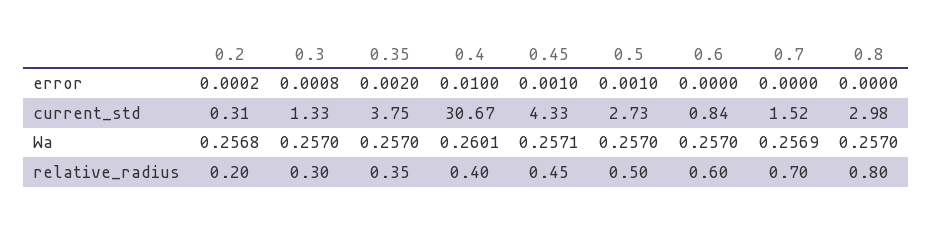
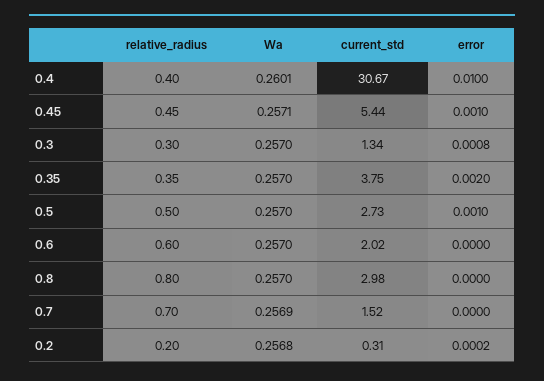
  {
    "0.2": {
      "error": 0.0002,
      "current_std": 0.31,
      "Wa": 0.2568,
      "relative_radius": 0.2
    },
    "0.3": {
      "error": 0.0008,
-     "current_std": 1.33,
+     "current_std": 1.34,
      "Wa": 0.257,
      "relative_radius": 0.3
    },
    "0.35": {
      "error": 0.002,
      "current_std": 3.75,
      "Wa": 0.257,
      "relative_radius": 0.35
    },
    "0.4": {
      "error": 0.01,
      "current_std": 30.67,
      "Wa": 0.2601,
      "relative_radius": 0.4
    },
    "0.45": {
      "error": 0.001,
-     "current_std": 4.33,
+     "current_std": 5.44,
      "Wa": 0.2571,
      "relative_radius": 0.45
    },
    "0.5": {
      "error": 0.001,
      "current_std": 2.73,
      "Wa": 0.257,
      "relative_radius": 0.5
    },
    "0.6": {
      "error": 0,
-     "current_std": 0.84,
+     "current_std": 2.02,
      "Wa": 0.257,
      "relative_radius": 0.6
    },
    "0.7": {
      "error": 0,
      "current_std": 1.52,
      "Wa": 0.2569,
      "relative_radius": 0.7
    },
    "0.8": {
      "error": 0,
      "current_std": 2.98,
      "Wa": 0.257,
      "relative_radius": 0.8
    }
  }

